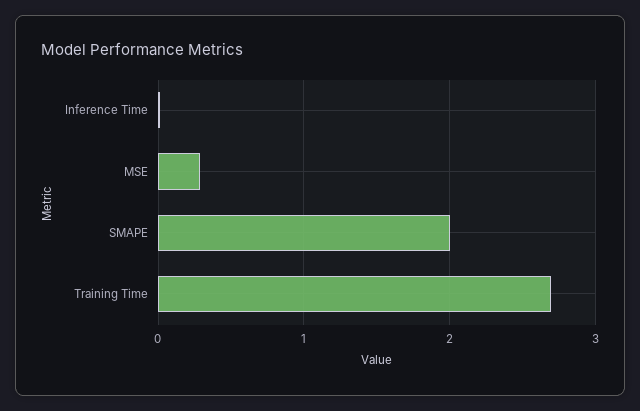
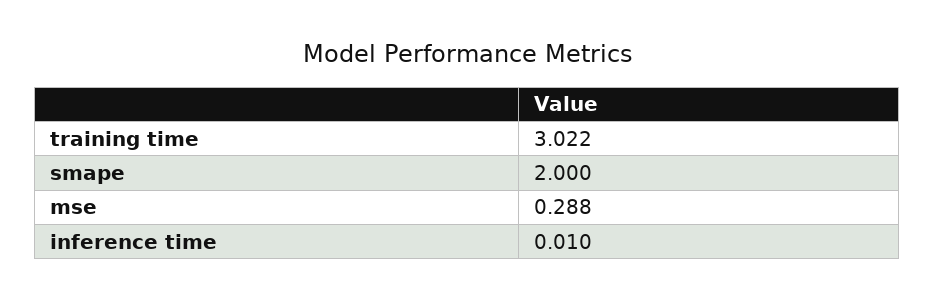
  {
    "Inference Time": 0.01,
    "MSE": 0.288,
    "SMAPE": 2,
-   "Training Time": 2.7
+   "Training Time": 3.022
  }

